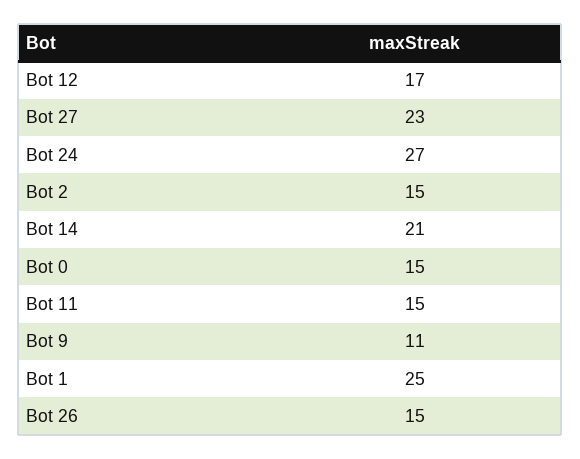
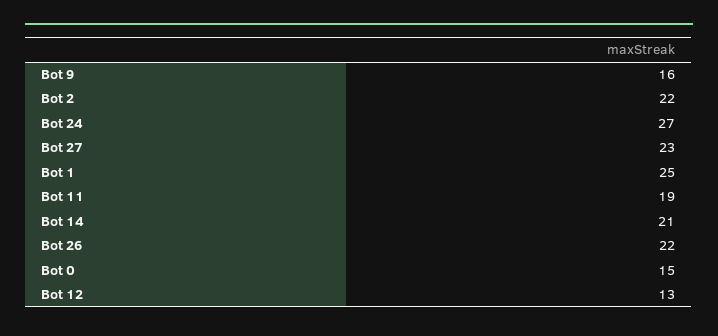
  {
-   "Bot 12": 17,
+   "Bot 12": 13,
    "Bot 27": 23,
    "Bot 24": 27,
-   "Bot 2": 15,
+   "Bot 2": 22,
    "Bot 14": 21,
    "Bot 0": 15,
-   "Bot 11": 15,
+   "Bot 11": 19,
-   "Bot 9": 11,
+   "Bot 9": 16,
    "Bot 1": 25,
-   "Bot 26": 15
+   "Bot 26": 22
  }

